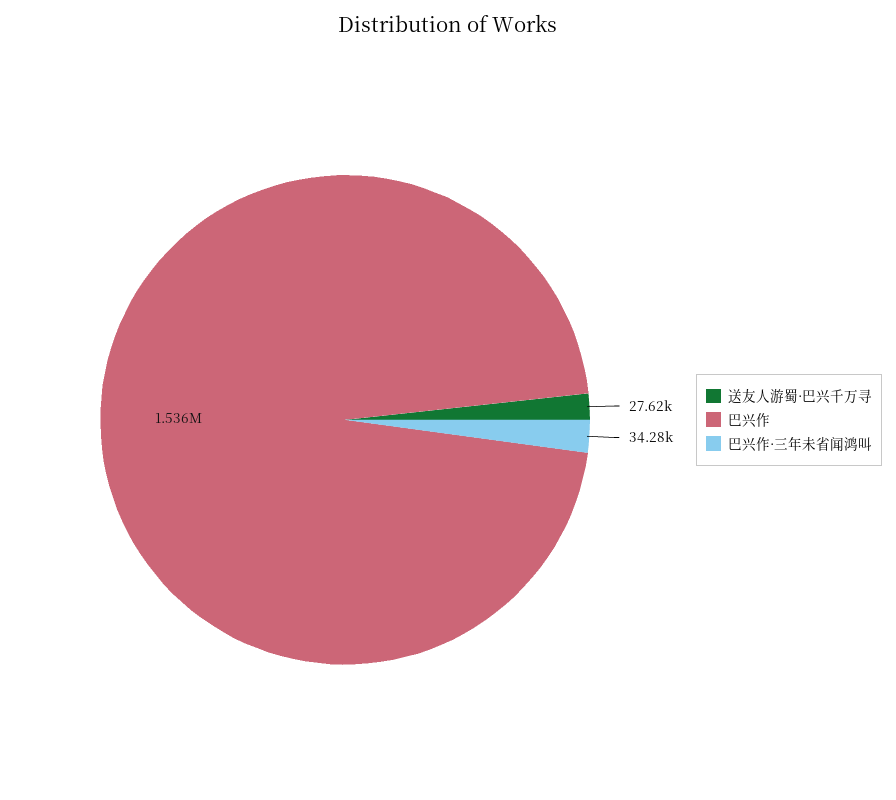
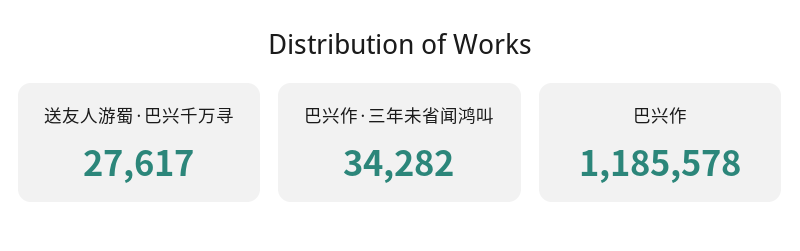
  {
    "送友人游蜀·巴兴千万寻": 27617,
-   "巴兴作": 1536000,
+   "巴兴作": 1185578,
    "巴兴作·三年未省闻鸿叫": 34282
  }

